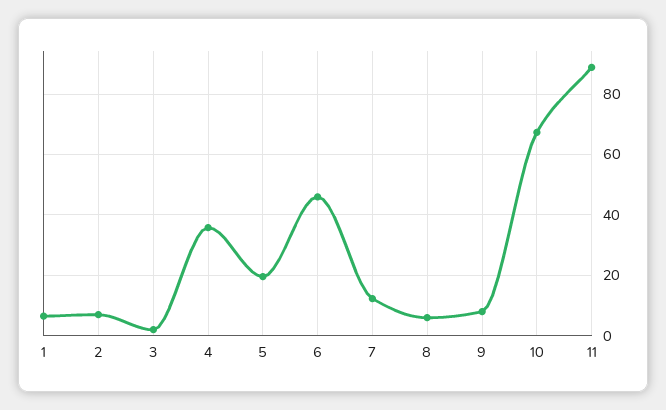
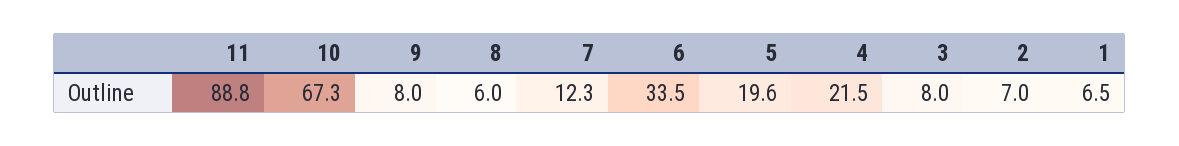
  {
    "1": 6.5,
    "2": 7,
-   "3": 2,
+   "3": 8,
-   "4": 36,
+   "4": 21.5,
    "5": 19.6,
-   "6": 46,
+   "6": 33.5,
    "7": 12.3,
    "8": 6,
    "9": 8,
    "10": 67.3,
    "11": 88.8
  }

